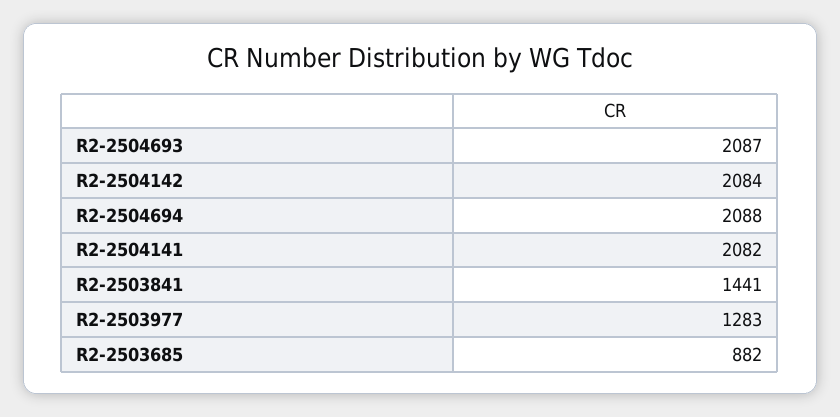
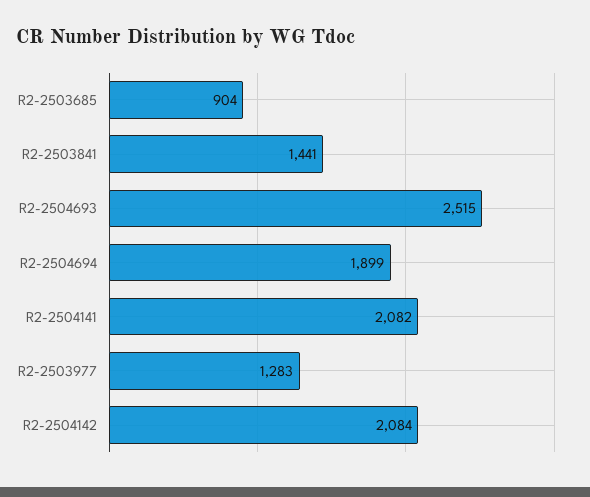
  {
-   "R2-2504693": 2087,
+   "R2-2504693": 2515,
    "R2-2504142": 2084,
-   "R2-2504694": 2088,
+   "R2-2504694": 1899,
    "R2-2504141": 2082,
    "R2-2503841": 1441,
    "R2-2503977": 1283,
-   "R2-2503685": 882
+   "R2-2503685": 904
  }

